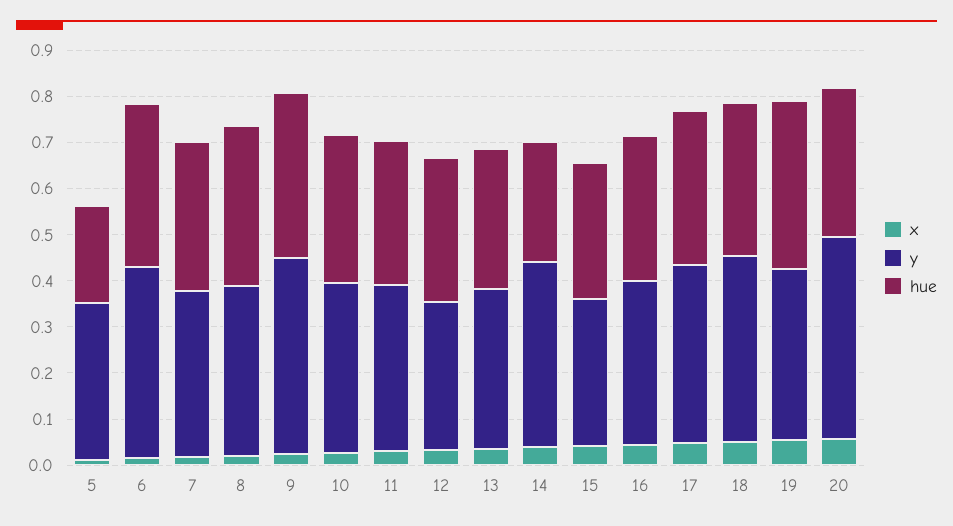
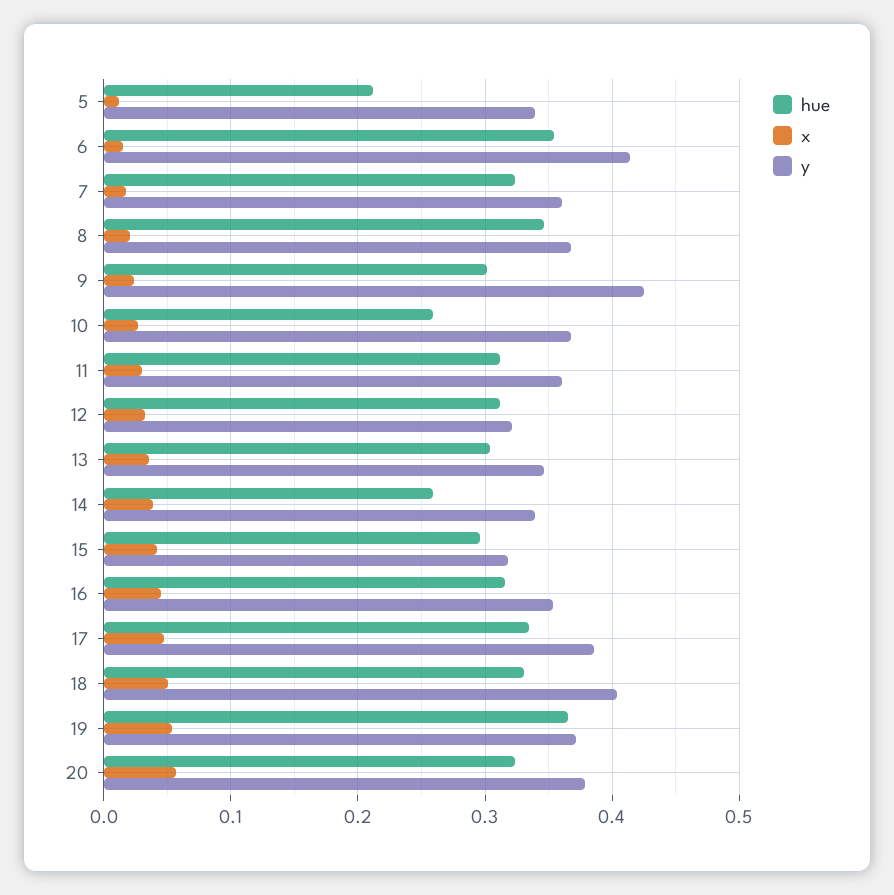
  {
    "x": {
      "5": 0.01,
      "6": 0.01,
      "7": 0.02,
      "8": 0.02,
      "9": 0.02,
      "10": 0.03,
      "11": 0.03,
      "12": 0.03,
      "13": 0.04,
      "14": 0.04,
      "15": 0.04,
      "16": 0.04,
      "17": 0.05,
      "18": 0.05,
      "19": 0.05,
      "20": 0.06
    },
    "y": {
      "5": 0.34,
      "6": 0.41,
      "7": 0.36,
      "8": 0.37,
      "9": 0.43,
      "10": 0.37,
      "11": 0.36,
      "12": 0.32,
      "13": 0.35,
-     "14": 0.4,
+     "14": 0.34,
      "15": 0.32,
      "16": 0.35,
      "17": 0.39,
      "18": 0.4,
      "19": 0.37,
-     "20": 0.44
+     "20": 0.38
    },
    "hue": {
      "5": 0.21,
      "6": 0.35,
      "7": 0.32,
      "8": 0.35,
-     "9": 0.36,
+     "9": 0.3,
-     "10": 0.32,
+     "10": 0.26,
      "11": 0.31,
      "12": 0.31,
      "13": 0.3,
      "14": 0.26,
      "15": 0.3,
      "16": 0.32,
      "17": 0.33,
      "18": 0.33,
      "19": 0.37,
      "20": 0.32
    }
  }

